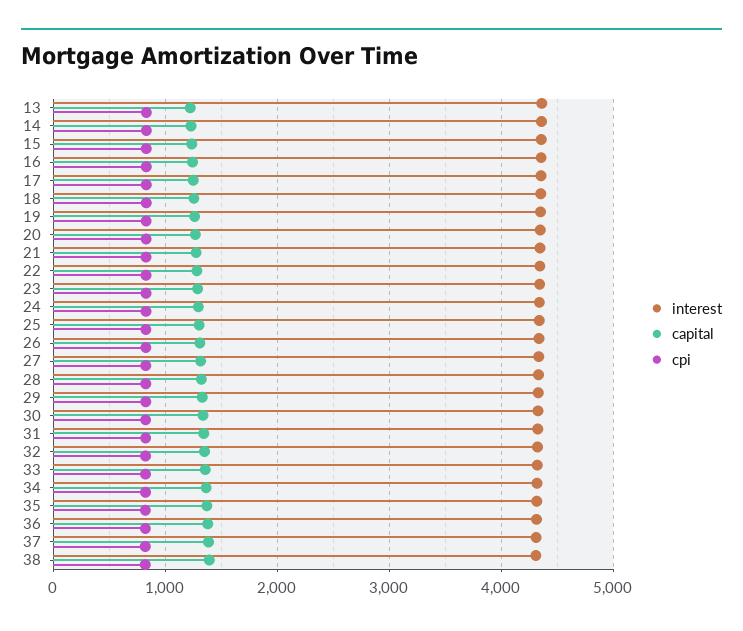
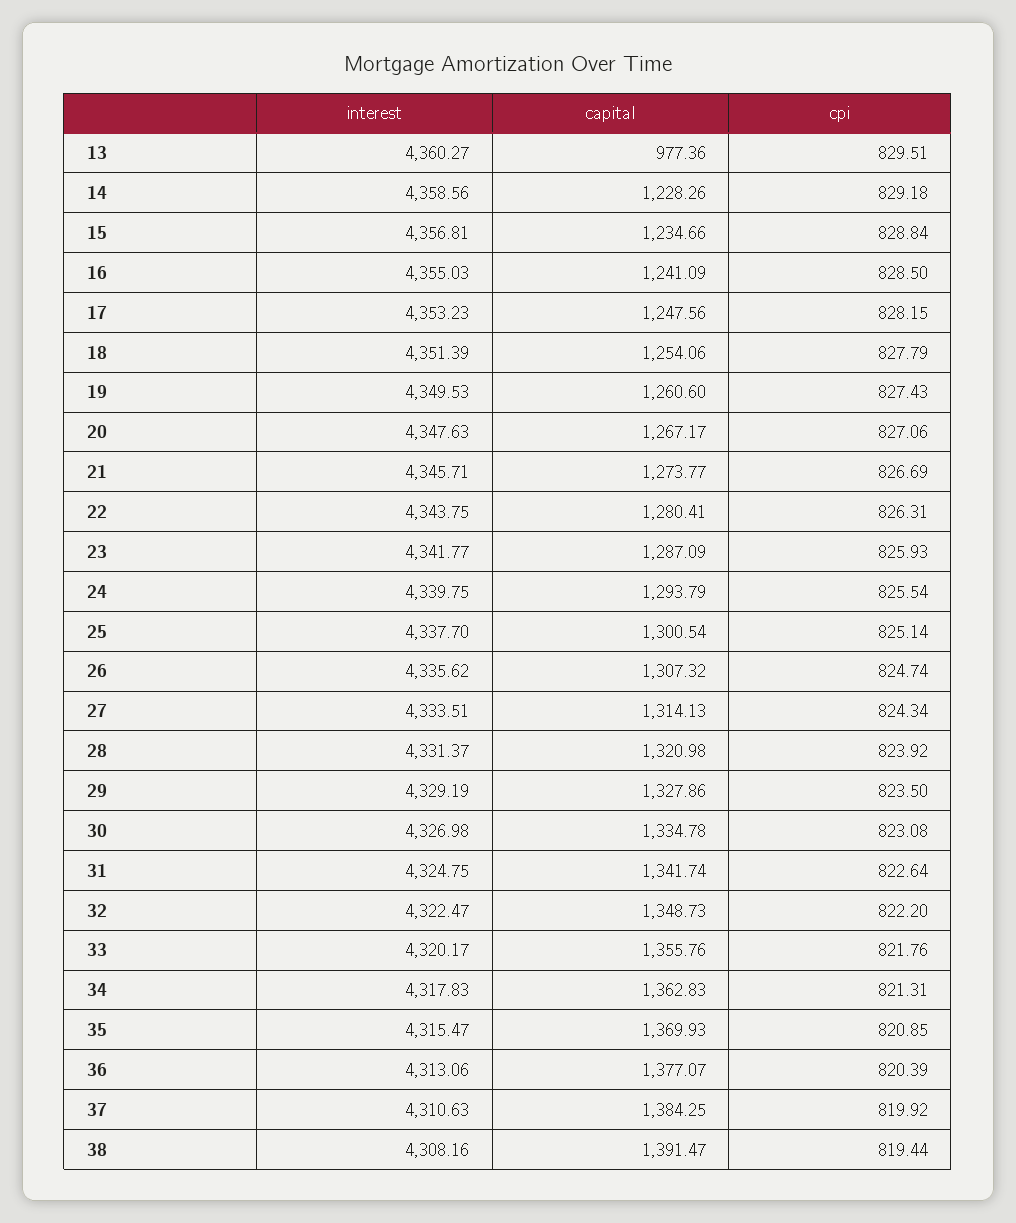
  {
    "interest": {
      "13": 4360.27,
      "14": 4358.56,
      "15": 4356.81,
      "16": 4355.03,
      "17": 4353.23,
      "18": 4351.39,
      "19": 4349.53,
      "20": 4347.63,
      "21": 4345.71,
      "22": 4343.75,
      "23": 4341.77,
      "24": 4339.75,
      "25": 4337.7,
      "26": 4335.62,
      "27": 4333.51,
      "28": 4331.37,
      "29": 4329.19,
      "30": 4326.98,
      "31": 4324.75,
      "32": 4322.47,
      "33": 4320.17,
      "34": 4317.83,
      "35": 4315.47,
      "36": 4313.06,
      "37": 4310.63,
      "38": 4308.16
    },
    "capital": {
-     "13": 1200,
+     "13": 977.36,
      "14": 1228.26,
      "15": 1234.66,
      "16": 1241.09,
      "17": 1247.56,
      "18": 1254.06,
      "19": 1260.6,
      "20": 1267.17,
      "21": 1273.77,
      "22": 1280.41,
      "23": 1287.09,
      "24": 1293.79,
      "25": 1300.54,
      "26": 1307.32,
      "27": 1314.13,
      "28": 1320.98,
      "29": 1327.86,
      "30": 1334.78,
      "31": 1341.74,
      "32": 1348.73,
      "33": 1355.76,
      "34": 1362.83,
      "35": 1369.93,
      "36": 1377.07,
      "37": 1384.25,
      "38": 1391.47
    },
    "cpi": {
      "13": 829.51,
      "14": 829.18,
      "15": 828.84,
      "16": 828.5,
      "17": 828.15,
      "18": 827.79,
      "19": 827.43,
      "20": 827.06,
      "21": 826.69,
      "22": 826.31,
      "23": 825.93,
      "24": 825.54,
      "25": 825.14,
      "26": 824.74,
      "27": 824.34,
      "28": 823.92,
      "29": 823.5,
      "30": 823.08,
      "31": 822.64,
      "32": 822.2,
      "33": 821.76,
      "34": 821.31,
      "35": 820.85,
      "36": 820.39,
      "37": 819.92,
      "38": 819.44
    }
  }

